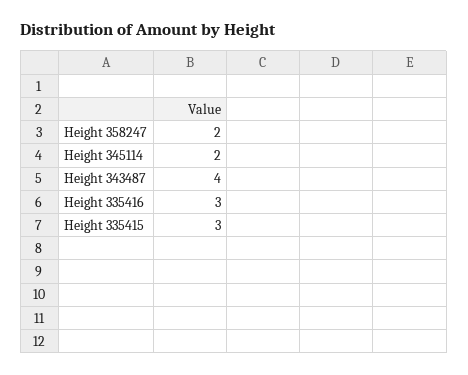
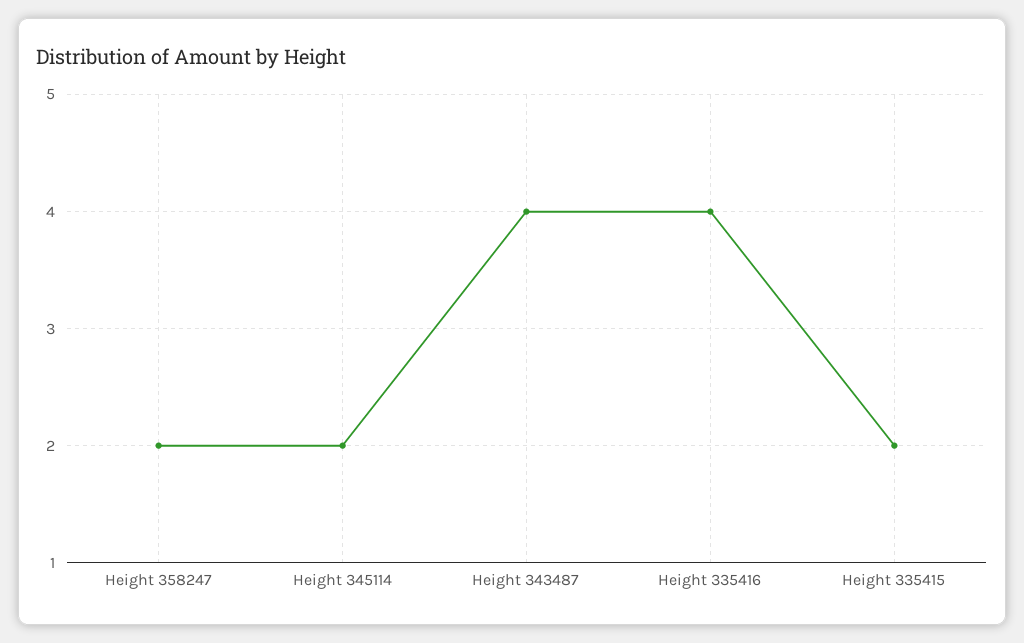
  {
    "Height 358247": 2,
    "Height 345114": 2,
    "Height 343487": 4,
-   "Height 335416": 3,
+   "Height 335416": 4,
-   "Height 335415": 3
+   "Height 335415": 2
  }

